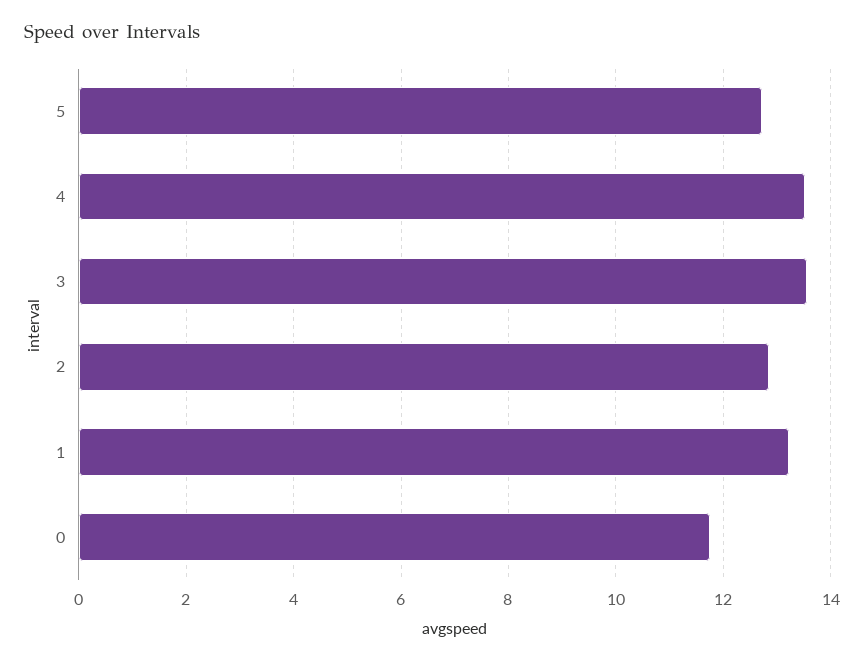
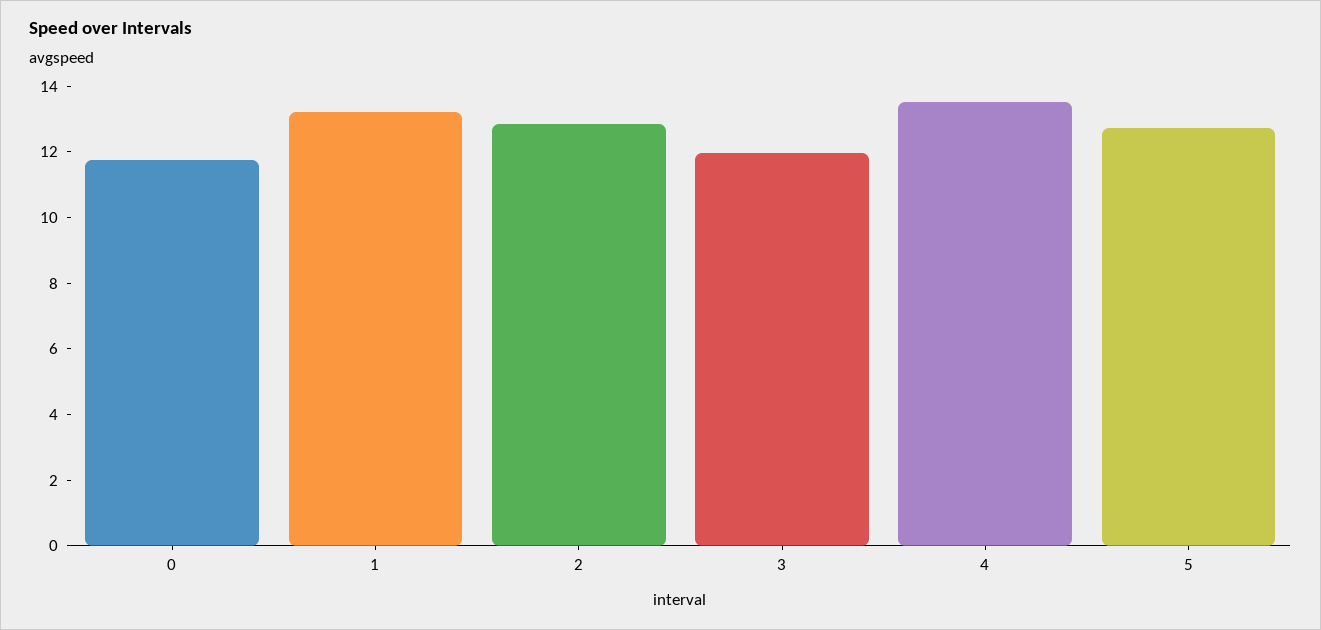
  {
    "5": 12.8,
    "4": 13.6,
-   "3": 13.6,
+   "3": 12,
    "2": 12.8,
    "1": 13.2,
    "0": 11.8
  }

